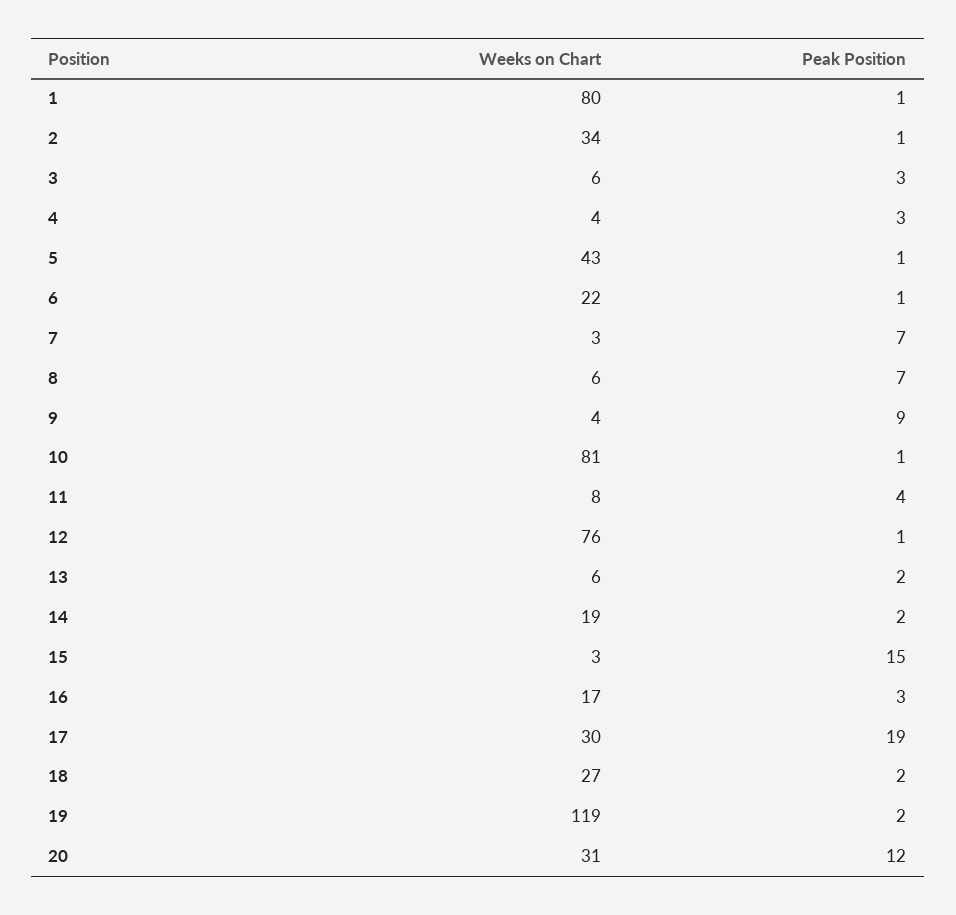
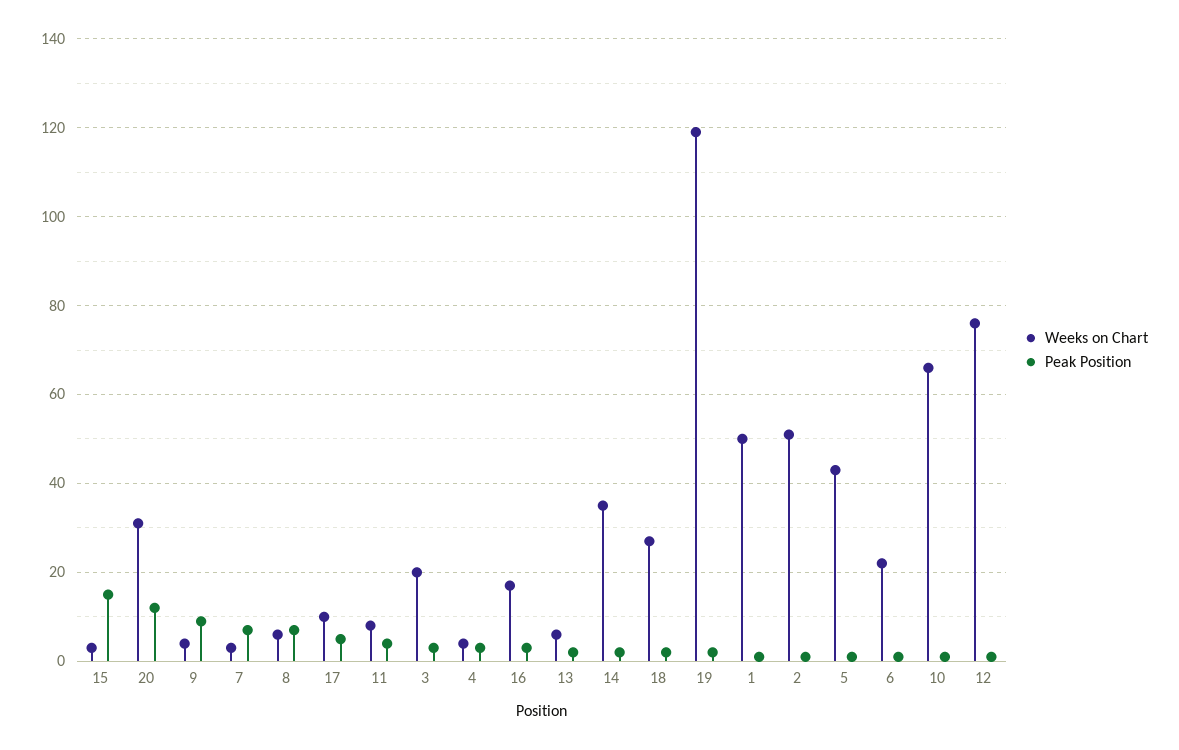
  {
    "Weeks on Chart": {
-     "1": 80,
+     "1": 50,
-     "2": 34,
+     "2": 50,
-     "3": 6,
+     "3": 20,
      "4": 4,
      "5": 43,
      "6": 22,
      "7": 3,
      "8": 6,
      "9": 4,
-     "10": 81,
+     "10": 65,
      "11": 8,
      "12": 76,
      "13": 6,
-     "14": 19,
+     "14": 35,
      "15": 3,
      "16": 17,
-     "17": 30,
+     "17": 10,
      "18": 27,
      "19": 119,
      "20": 31
    },
    "Peak Position": {
      "1": 1,
      "2": 1,
      "3": 3,
      "4": 3,
      "5": 1,
      "6": 1,
      "7": 7,
      "8": 7,
      "9": 9,
      "10": 1,
      "11": 4,
      "12": 1,
      "13": 2,
      "14": 2,
      "15": 15,
      "16": 3,
-     "17": 19,
+     "17": 5,
      "18": 2,
      "19": 2,
      "20": 12
    }
  }

